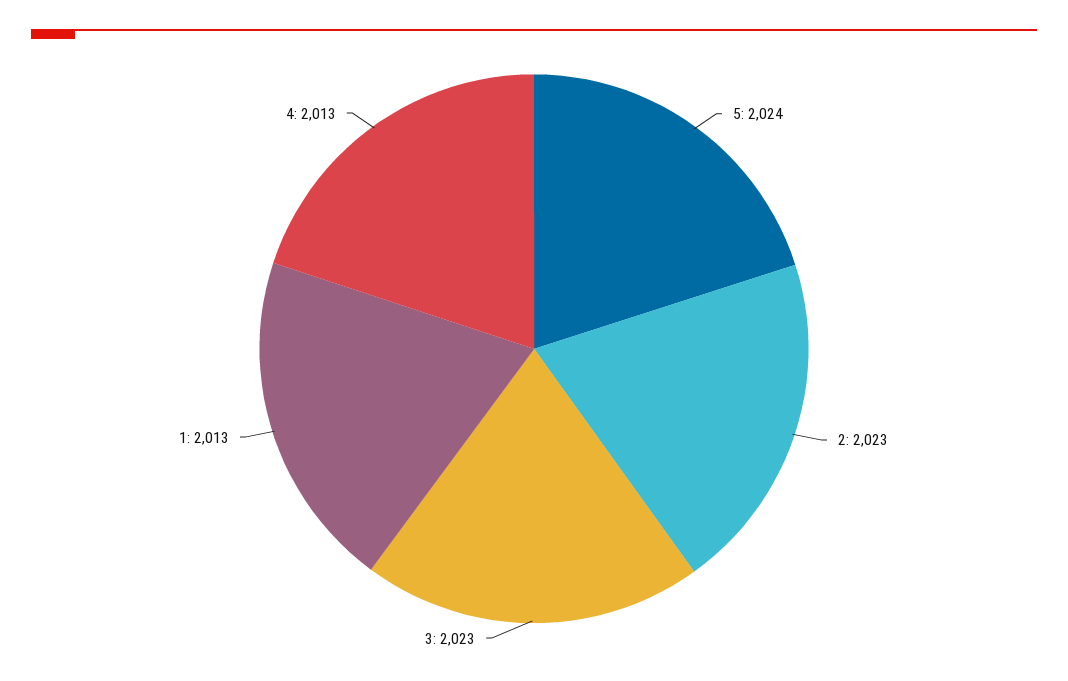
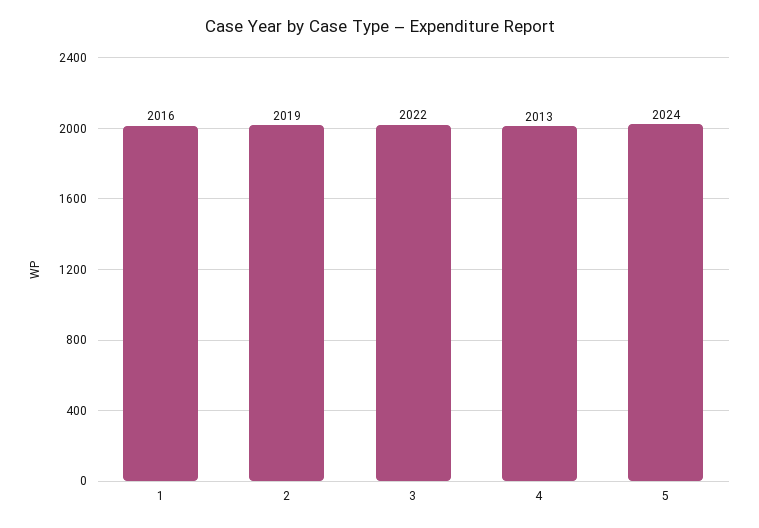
  {
    "5": 2024,
-   "2": 2023,
+   "2": 2019,
-   "3": 2023,
+   "3": 2022,
-   "1": 2013,
+   "1": 2016,
    "4": 2013
  }

